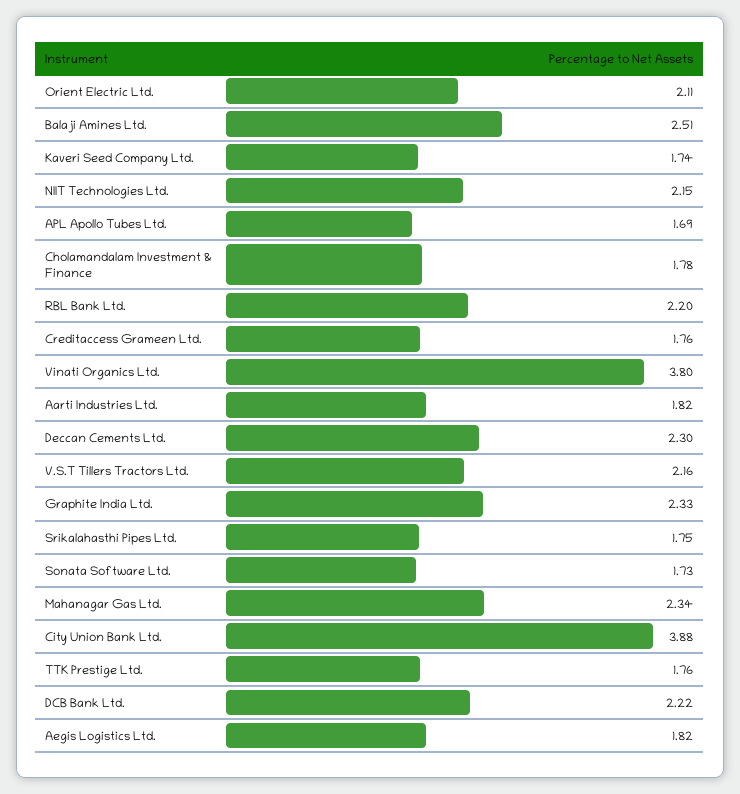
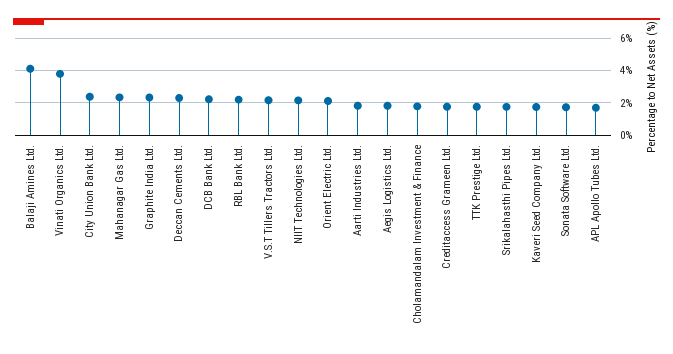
  {
    "Orient Electric Ltd.": 2.11,
-   "Balaji Amines Ltd.": 2.51,
+   "Balaji Amines Ltd.": 4,
    "Kaveri Seed Company Ltd.": 1.74,
    "NIIT Technologies Ltd.": 2.15,
    "APL Apollo Tubes Ltd.": 1.69,
    "Cholamandalam Investment & Finance": 1.78,
    "RBL Bank Ltd.": 2.2,
    "Creditaccess Grameen Ltd.": 1.76,
    "Vinati Organics Ltd.": 3.8,
    "Aarti Industries Ltd.": 1.82,
    "Deccan Cements Ltd.": 2.3,
    "V.S.T Tillers Tractors Ltd.": 2.16,
    "Graphite India Ltd.": 2.33,
    "Srikalahasthi Pipes Ltd.": 1.75,
    "Sonata Software Ltd.": 1.73,
    "Mahanagar Gas Ltd.": 2.34,
-   "City Union Bank Ltd.": 3.88,
+   "City Union Bank Ltd.": 2.5,
    "TTK Prestige Ltd.": 1.76,
    "DCB Bank Ltd.": 2.22,
    "Aegis Logistics Ltd.": 1.82
  }

